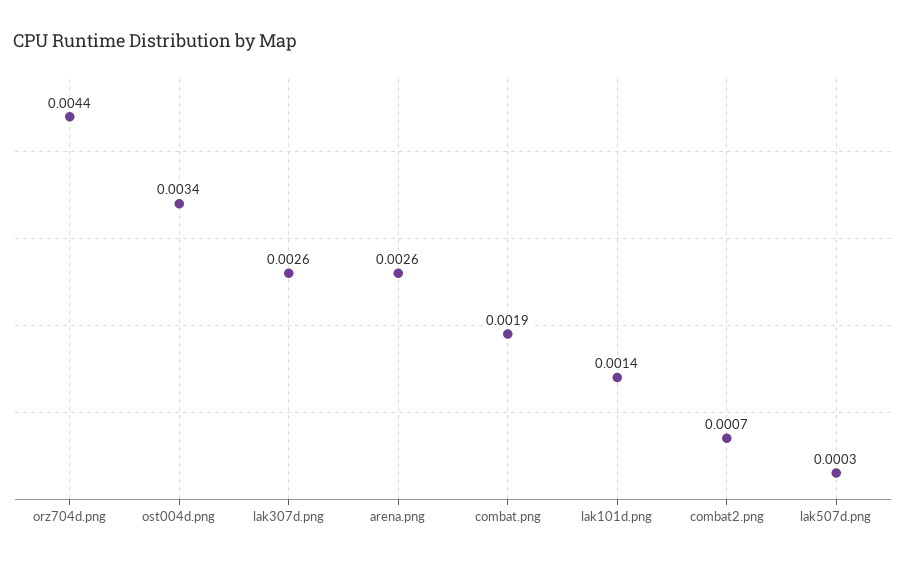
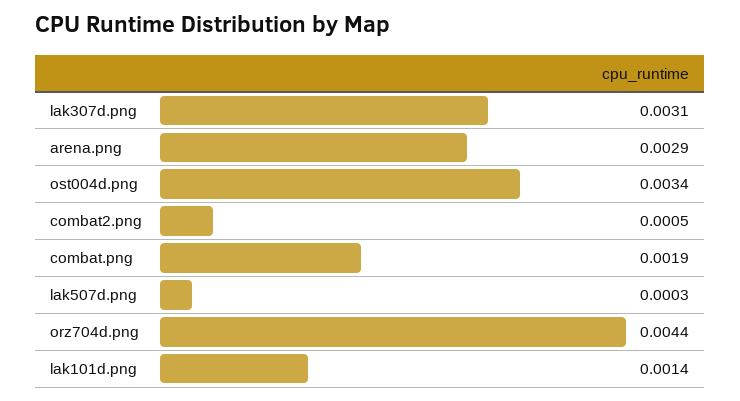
  {
    "orz704d.png": 0.0044,
    "ost004d.png": 0.0034,
-   "lak307d.png": 0.0026,
+   "lak307d.png": 0.0031,
-   "arena.png": 0.0026,
+   "arena.png": 0.0029,
    "combat.png": 0.0019,
    "lak101d.png": 0.0014,
-   "combat2.png": 0.0007,
+   "combat2.png": 0.0005,
    "lak507d.png": 0.0003
  }

